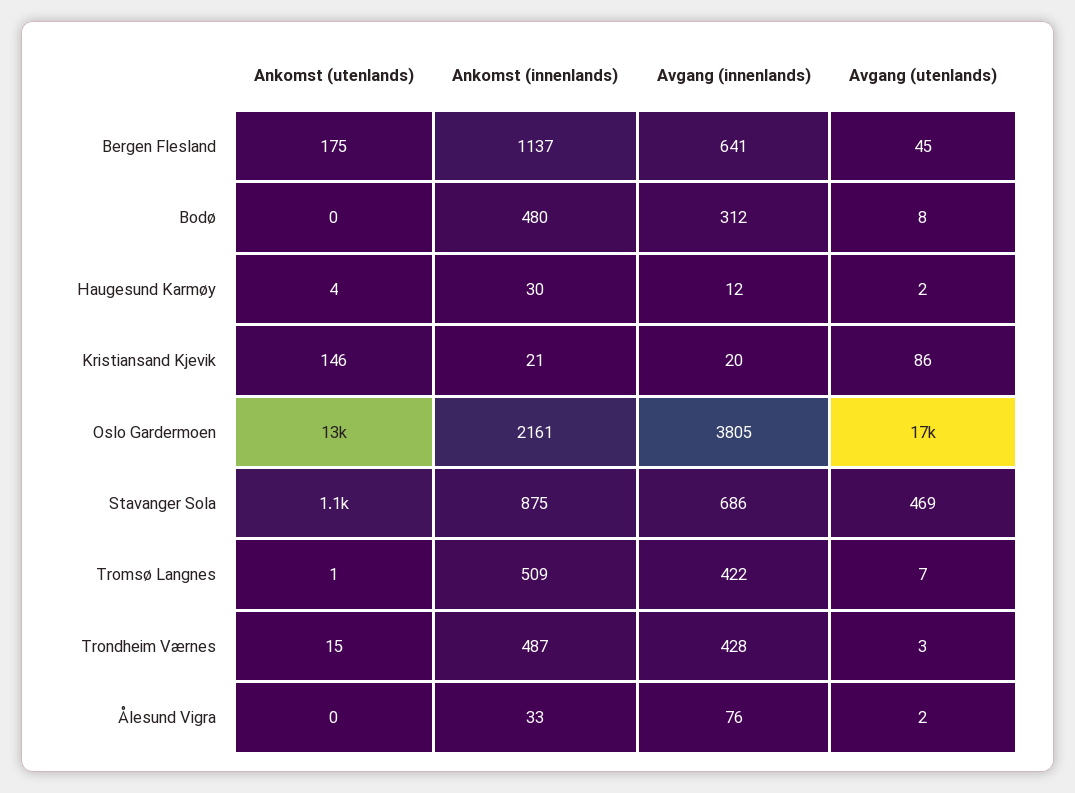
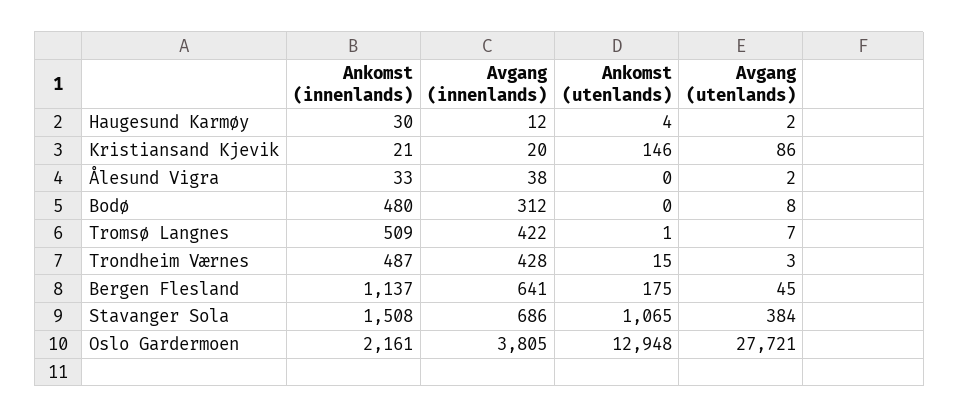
  {
    "Ankomst (utenlands)": {
      "Bergen Flesland": 175,
      "Bodø": 0,
      "Haugesund Karmøy": 4,
      "Kristiansand Kjevik": 146,
      "Oslo Gardermoen": 12948,
      "Stavanger Sola": 1065,
      "Tromsø Langnes": 1,
      "Trondheim Værnes": 15,
      "Ålesund Vigra": 0
    },
    "Ankomst (innenlands)": {
      "Bergen Flesland": 1137,
      "Bodø": 480,
      "Haugesund Karmøy": 30,
      "Kristiansand Kjevik": 21,
      "Oslo Gardermoen": 2161,
-     "Stavanger Sola": 875,
+     "Stavanger Sola": 1508,
      "Tromsø Langnes": 509,
      "Trondheim Værnes": 487,
      "Ålesund Vigra": 33
    },
    "Avgang (innenlands)": {
      "Bergen Flesland": 641,
      "Bodø": 312,
      "Haugesund Karmøy": 12,
      "Kristiansand Kjevik": 20,
      "Oslo Gardermoen": 3805,
      "Stavanger Sola": 686,
      "Tromsø Langnes": 422,
      "Trondheim Værnes": 428,
-     "Ålesund Vigra": 76
+     "Ålesund Vigra": 38
    },
    "Avgang (utenlands)": {
      "Bergen Flesland": 45,
      "Bodø": 8,
      "Haugesund Karmøy": 2,
      "Kristiansand Kjevik": 86,
-     "Oslo Gardermoen": 17000,
+     "Oslo Gardermoen": 27721,
-     "Stavanger Sola": 469,
+     "Stavanger Sola": 384,
      "Tromsø Langnes": 7,
      "Trondheim Værnes": 3,
      "Ålesund Vigra": 2
    }
  }

